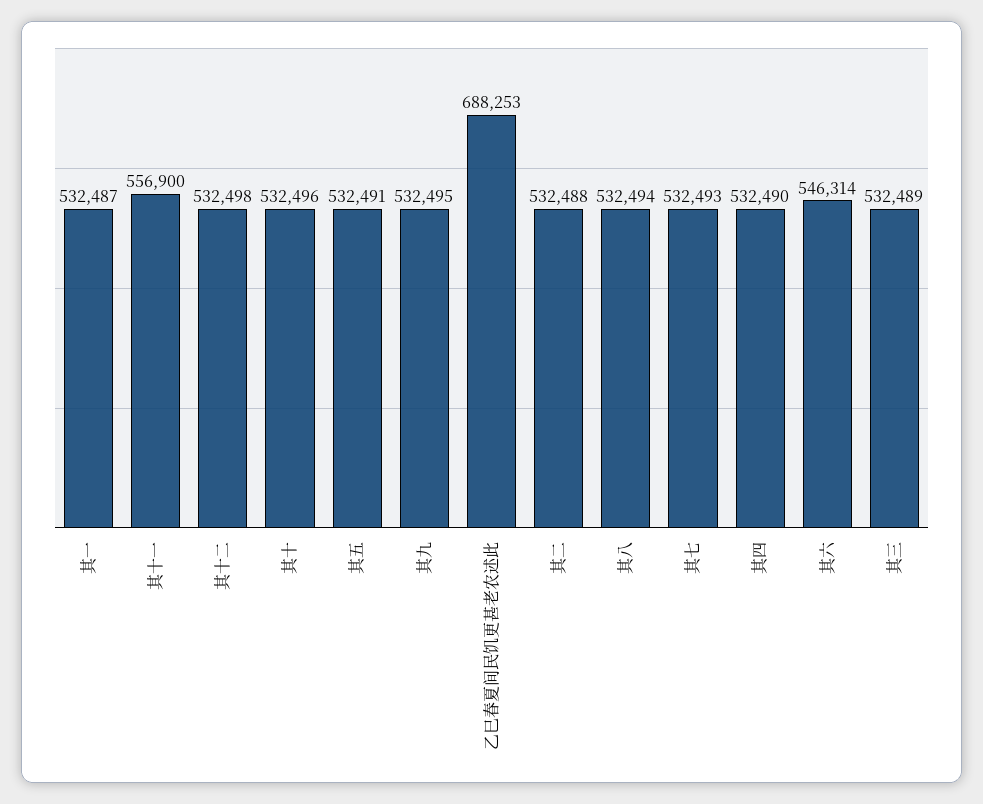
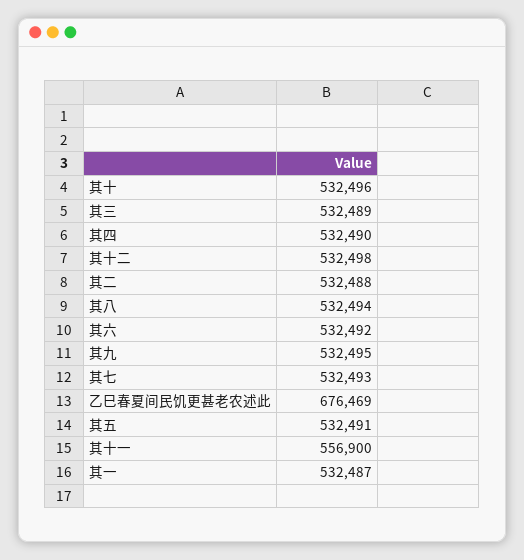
  {
    "其一": 532487,
    "其十一": 556900,
    "其十二": 532498,
    "其十": 532496,
    "其五": 532491,
    "其九": 532495,
-   "乙巳春夏间民饥更甚老农述此": 688253,
+   "乙巳春夏间民饥更甚老农述此": 676469,
    "其二": 532488,
    "其八": 532494,
    "其七": 532493,
    "其四": 532490,
-   "其六": 546314,
+   "其六": 532492,
    "其三": 532489
  }

